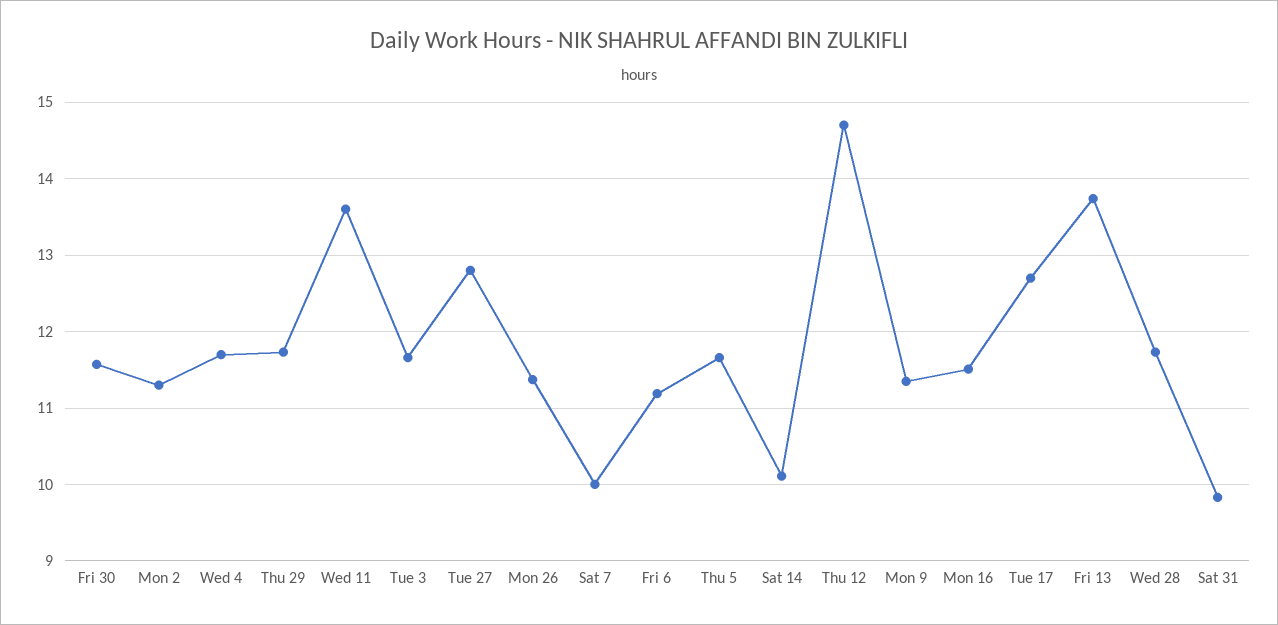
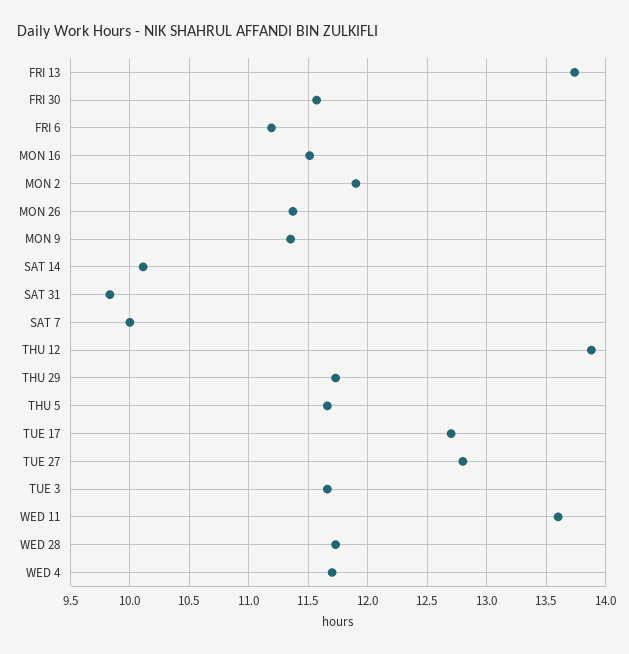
  {
    "Fri 30": 11.6,
-   "Mon 2": 11.3,
+   "Mon 2": 11.9,
    "Wed 4": 11.7,
    "Thu 29": 11.7,
    "Wed 11": 13.6,
    "Tue 3": 11.7,
    "Tue 27": 12.8,
    "Mon 26": 11.4,
    "Sat 7": 10,
    "Fri 6": 11.2,
    "Thu 5": 11.7,
    "Sat 14": 10.1,
-   "Thu 12": 14.7,
+   "Thu 12": 13.9,
    "Mon 9": 11.4,
    "Mon 16": 11.5,
    "Tue 17": 12.7,
    "Fri 13": 13.7,
    "Wed 28": 11.7,
    "Sat 31": 9.8
  }

